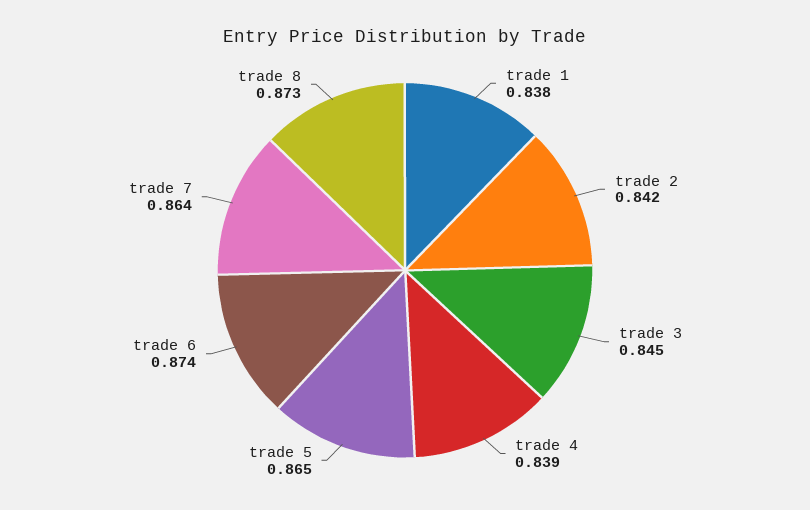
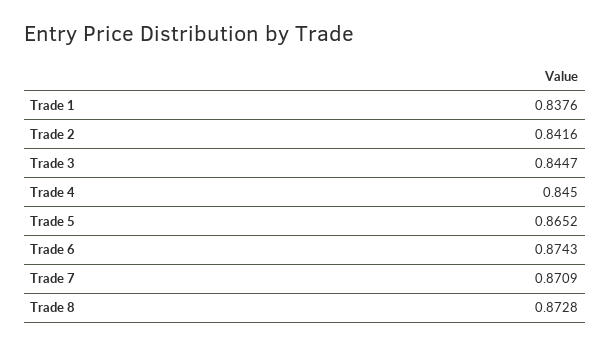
  {
    "trade 1": 0.8376,
    "trade 2": 0.8416,
    "trade 3": 0.8447,
-   "trade 4": 0.839,
+   "trade 4": 0.845,
    "trade 5": 0.8652,
    "trade 6": 0.8743,
-   "trade 7": 0.864,
+   "trade 7": 0.8709,
    "trade 8": 0.8728
  }

